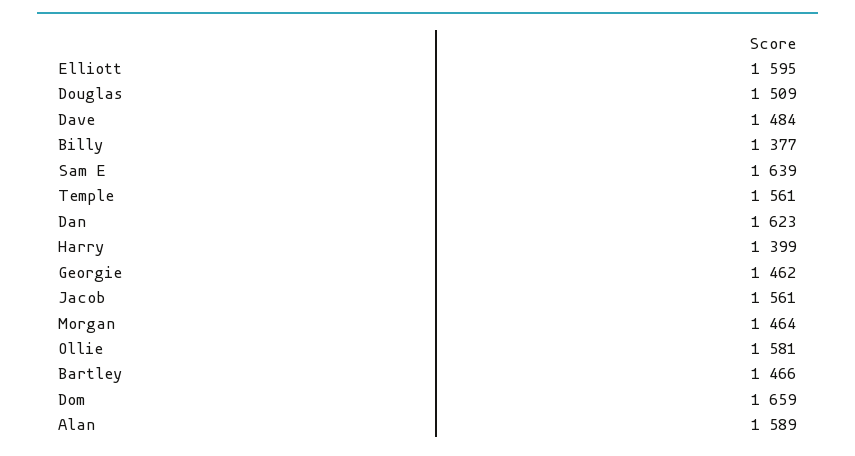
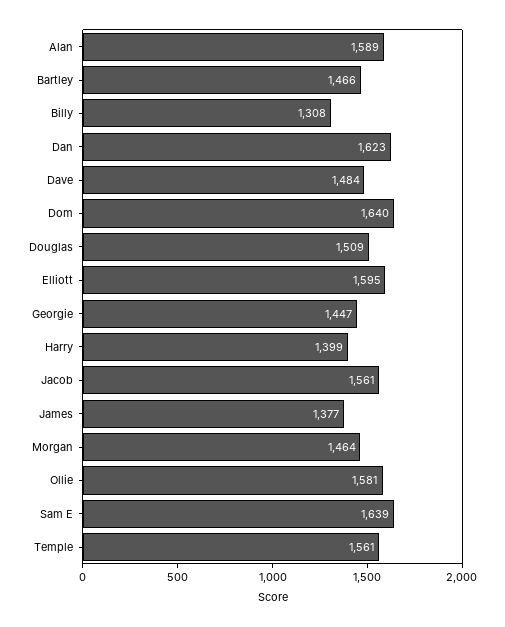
  {
    "Elliott": 1595,
    "Douglas": 1509,
    "Dave": 1484,
-   "Billy": 1377,
+   "Billy": 1308,
    "Sam E": 1639,
    "Temple": 1561,
    "Dan": 1623,
    "Harry": 1399,
-   "Georgie": 1462,
+   "Georgie": 1447,
    "Jacob": 1561,
    "Morgan": 1464,
    "Ollie": 1581,
    "Bartley": 1466,
-   "Dom": 1659,
+   "Dom": 1640,
-   "Alan": 1589
+   "Alan": 1589,
+   "James": 1377
  }

